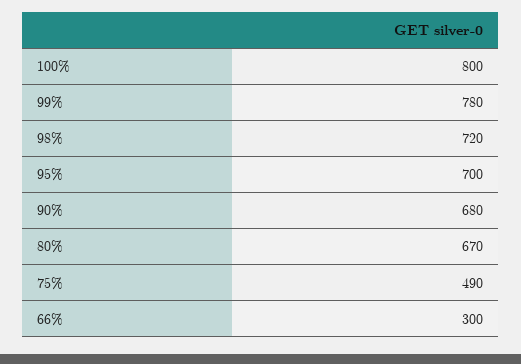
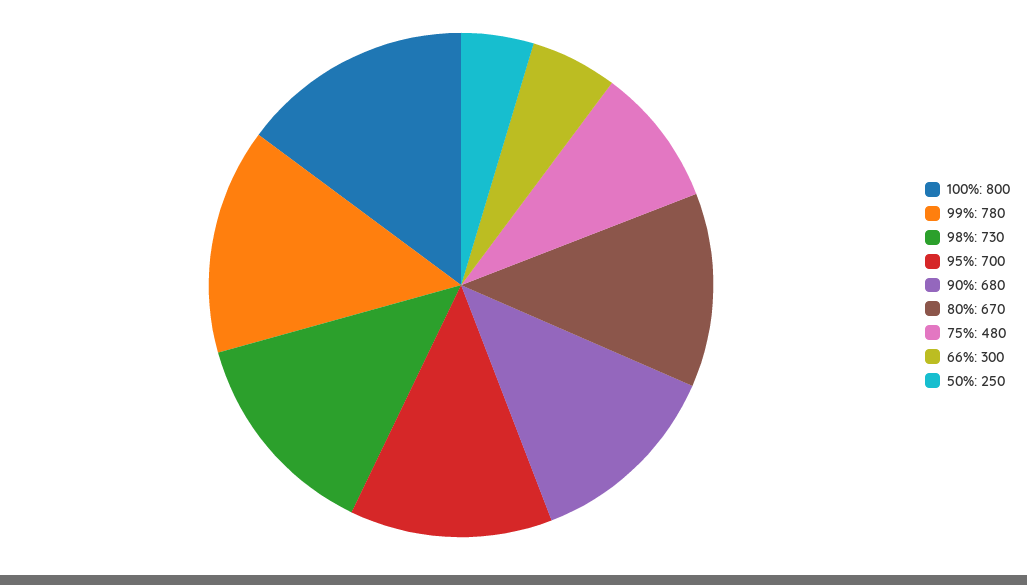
  {
    "100%": 800,
    "99%": 780,
-   "98%": 720,
+   "98%": 730,
    "95%": 700,
    "90%": 680,
    "80%": 670,
-   "75%": 490,
+   "75%": 480,
-   "66%": 300
+   "66%": 300,
+   "50%": 250
  }

